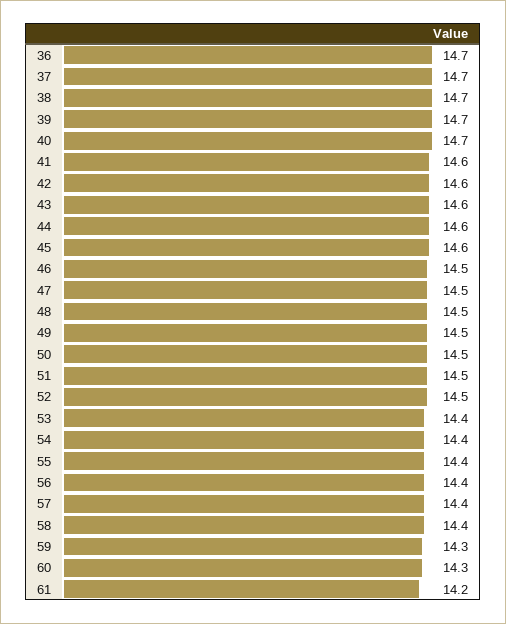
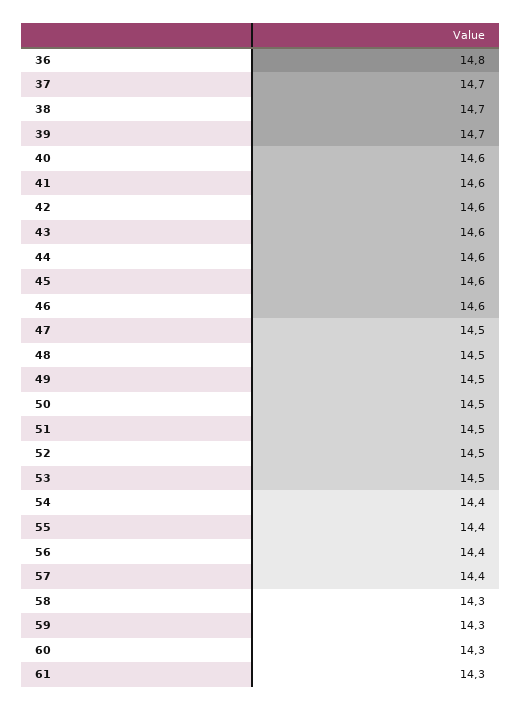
  {
-   "36": 14.7,
+   "36": 14.8,
    "37": 14.7,
    "38": 14.7,
    "39": 14.7,
-   "40": 14.7,
+   "40": 14.6,
    "41": 14.6,
    "42": 14.6,
    "43": 14.6,
    "44": 14.6,
    "45": 14.6,
-   "46": 14.5,
+   "46": 14.6,
    "47": 14.5,
    "48": 14.5,
    "49": 14.5,
    "50": 14.5,
    "51": 14.5,
    "52": 14.5,
-   "53": 14.4,
+   "53": 14.5,
    "54": 14.4,
    "55": 14.4,
    "56": 14.4,
    "57": 14.4,
-   "58": 14.4,
+   "58": 14.3,
    "59": 14.3,
    "60": 14.3,
-   "61": 14.2
+   "61": 14.3
  }

